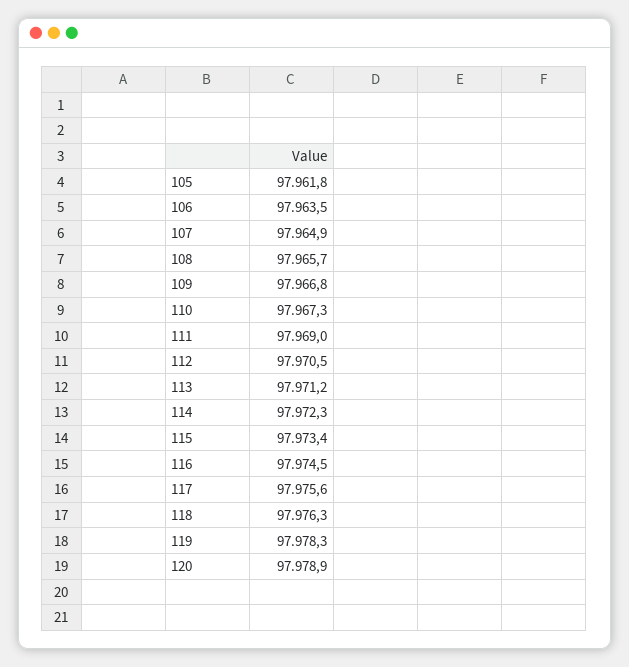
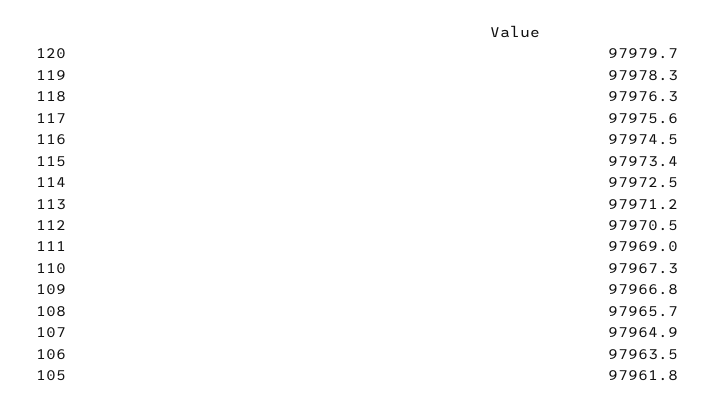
  {
    "105": 97961.8,
    "106": 97963.5,
    "107": 97964.9,
    "108": 97965.7,
    "109": 97966.8,
    "110": 97967.3,
    "111": 97969,
    "112": 97970.5,
    "113": 97971.2,
-   "114": 97972.3,
+   "114": 97972.5,
    "115": 97973.4,
    "116": 97974.5,
    "117": 97975.6,
    "118": 97976.3,
    "119": 97978.3,
-   "120": 97978.9
+   "120": 97979.7
  }

